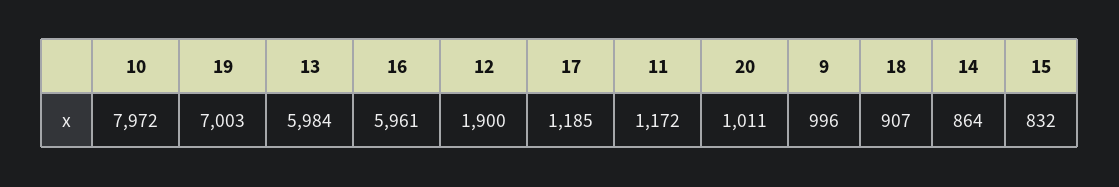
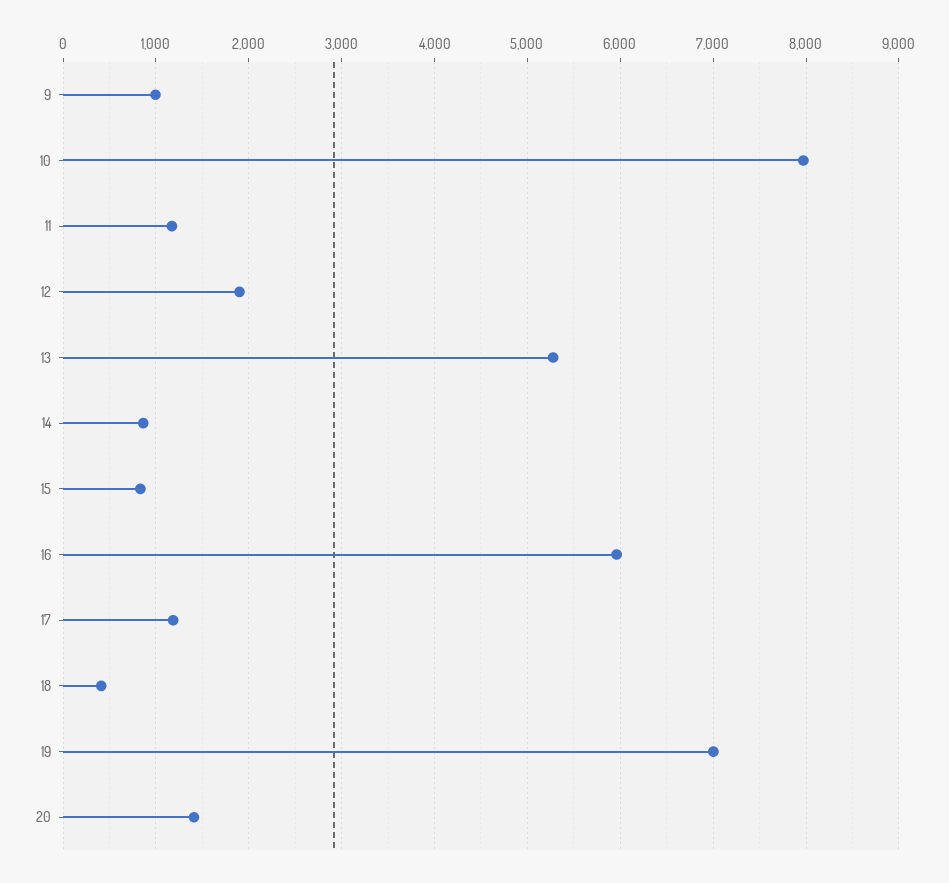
  {
    "10": 7972,
    "19": 7003,
-   "13": 5984,
+   "13": 5300,
    "16": 5961,
    "12": 1900,
    "17": 1185,
    "11": 1172,
-   "20": 1011,
+   "20": 1400,
    "9": 996,
-   "18": 907,
+   "18": 400,
    "14": 864,
    "15": 832
  }

